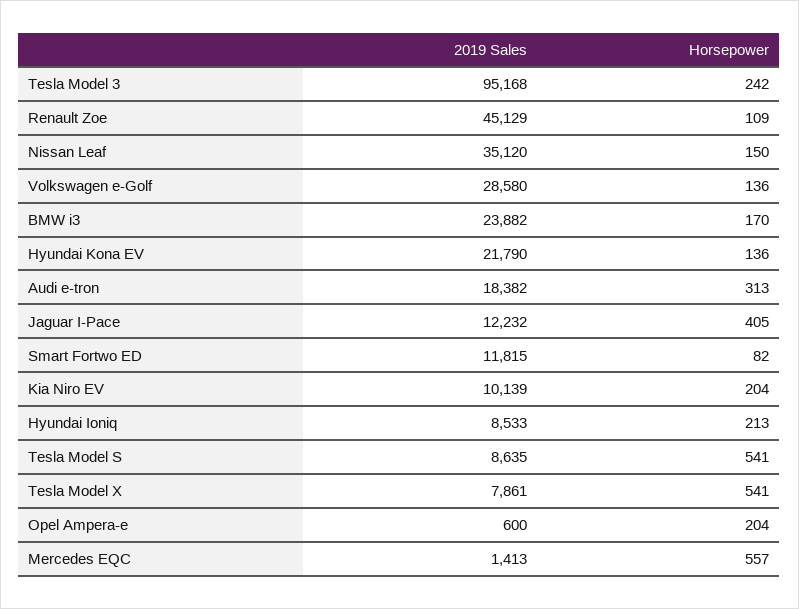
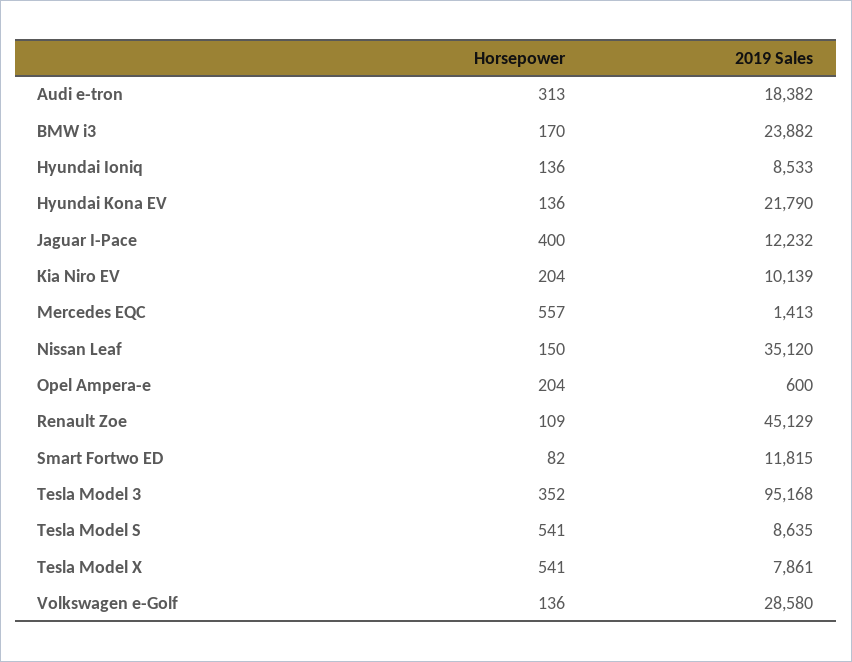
  {
    "2019 Sales": {
      "Tesla Model 3": 95168,
      "Renault Zoe": 45129,
      "Nissan Leaf": 35120,
      "Volkswagen e-Golf": 28580,
      "BMW i3": 23882,
      "Hyundai Kona EV": 21790,
      "Audi e-tron": 18382,
      "Jaguar I-Pace": 12232,
      "Smart Fortwo ED": 11815,
      "Kia Niro EV": 10139,
      "Hyundai Ioniq": 8533,
      "Tesla Model S": 8635,
      "Tesla Model X": 7861,
      "Opel Ampera-e": 600,
      "Mercedes EQC": 1413
    },
    "Horsepower": {
-     "Tesla Model 3": 242,
+     "Tesla Model 3": 352,
      "Renault Zoe": 109,
      "Nissan Leaf": 150,
      "Volkswagen e-Golf": 136,
      "BMW i3": 170,
      "Hyundai Kona EV": 136,
      "Audi e-tron": 313,
-     "Jaguar I-Pace": 405,
+     "Jaguar I-Pace": 400,
      "Smart Fortwo ED": 82,
      "Kia Niro EV": 204,
-     "Hyundai Ioniq": 213,
+     "Hyundai Ioniq": 136,
      "Tesla Model S": 541,
      "Tesla Model X": 541,
      "Opel Ampera-e": 204,
      "Mercedes EQC": 557
    }
  }

